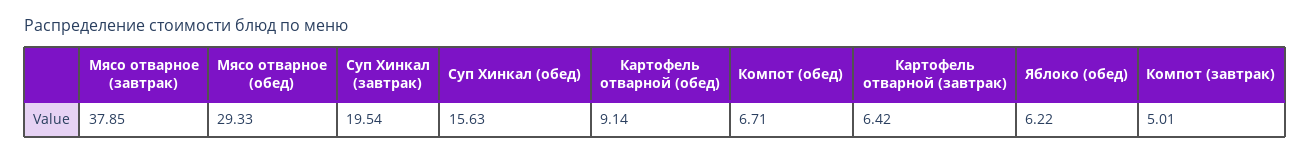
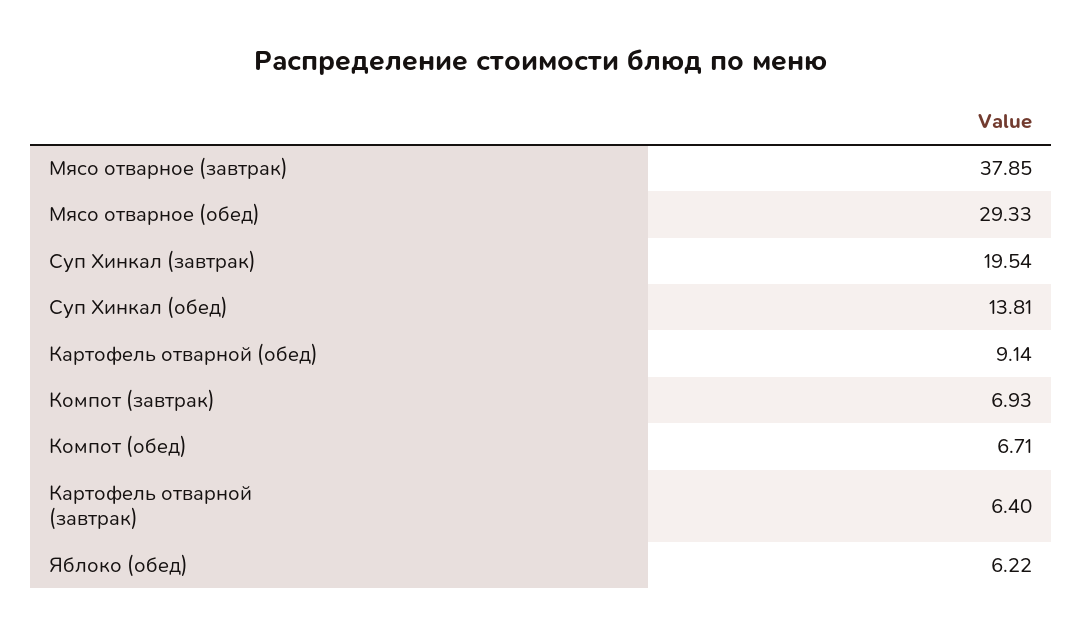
  {
    "Мясо отварное (завтрак)": 37.85,
    "Мясо отварное (обед)": 29.33,
    "Суп Хинкал (завтрак)": 19.54,
-   "Суп Хинкал (обед)": 15.63,
+   "Суп Хинкал (обед)": 13.81,
    "Картофель отварной (обед)": 9.14,
    "Компот (обед)": 6.71,
-   "Картофель отварной (завтрак)": 6.42,
+   "Картофель отварной (завтрак)": 6.4,
    "Яблоко (обед)": 6.22,
-   "Компот (завтрак)": 5.01
+   "Компот (завтрак)": 6.93
  }

